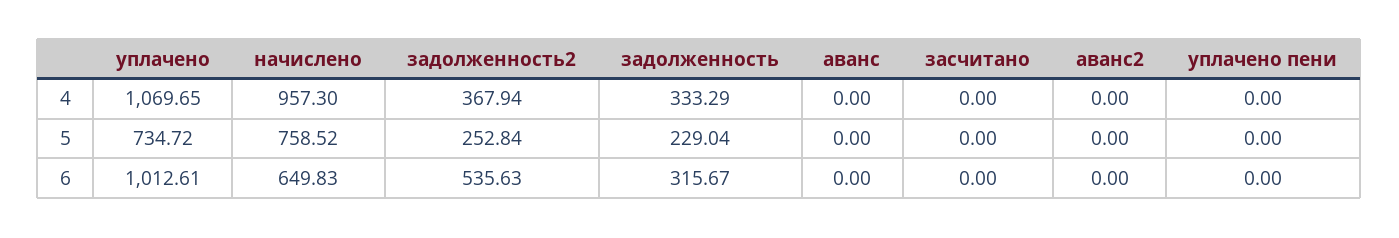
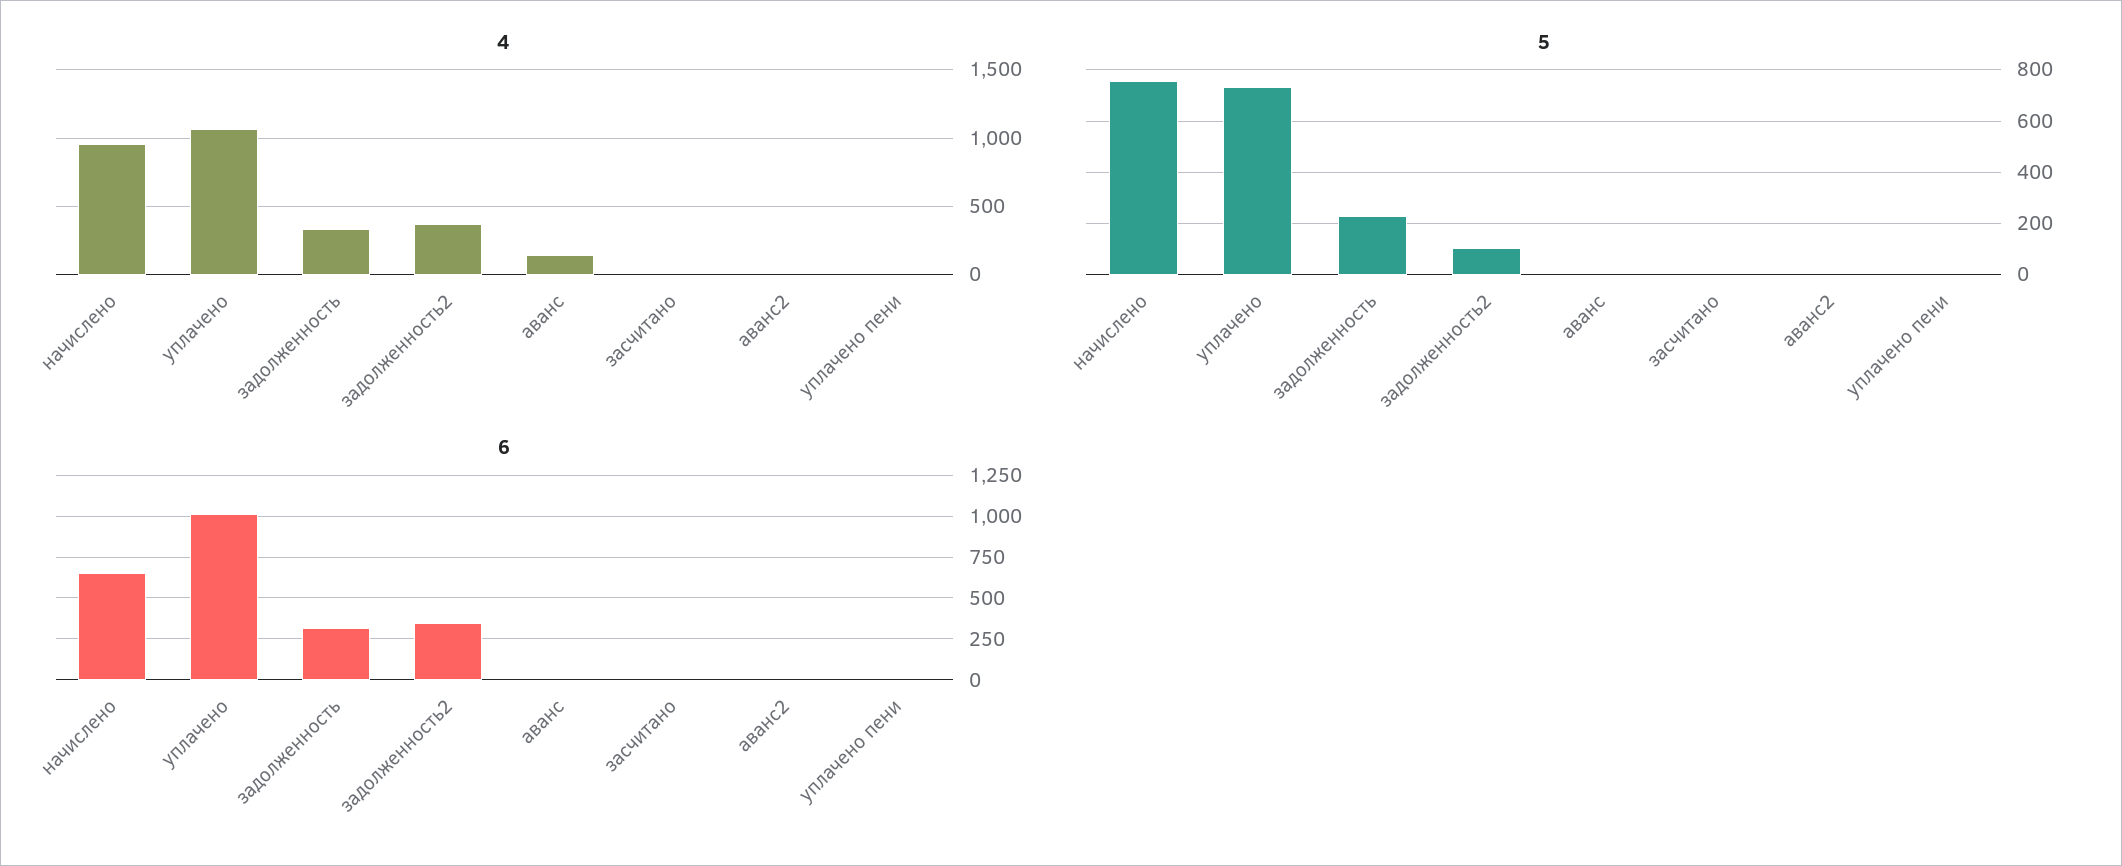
  {
    "4": {
      "уплачено": 1069.65,
      "начислено": 957.3,
      "задолженность2": 367.94,
      "задолженность": 333.29,
-     "аванс": 0,
+     "аванс": 150,
      "засчитано": 0,
      "аванс2": 0,
      "уплачено пени": 0
    },
    "5": {
      "уплачено": 734.72,
      "начислено": 758.52,
-     "задолженность2": 252.84,
+     "задолженность2": 100,
      "задолженность": 229.04,
      "аванс": 0,
      "засчитано": 0,
      "аванс2": 0,
      "уплачено пени": 0
    },
    "6": {
      "уплачено": 1012.61,
      "начислено": 649.83,
-     "задолженность2": 535.63,
+     "задолженность2": 350,
      "задолженность": 315.67,
      "аванс": 0,
      "засчитано": 0,
      "аванс2": 0,
      "уплачено пени": 0
    }
  }

